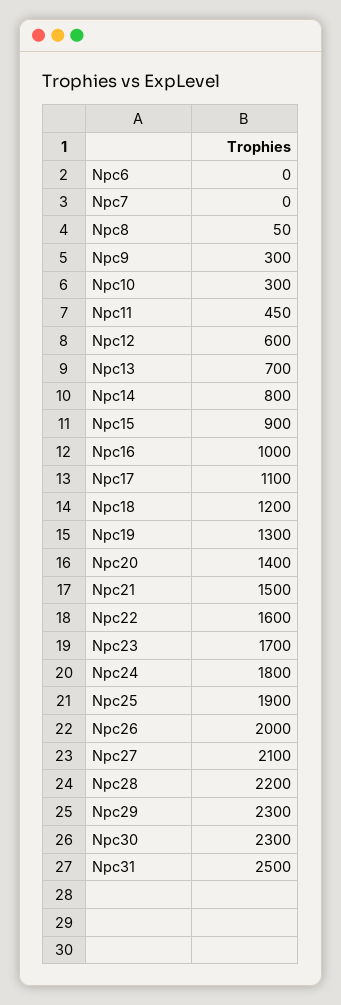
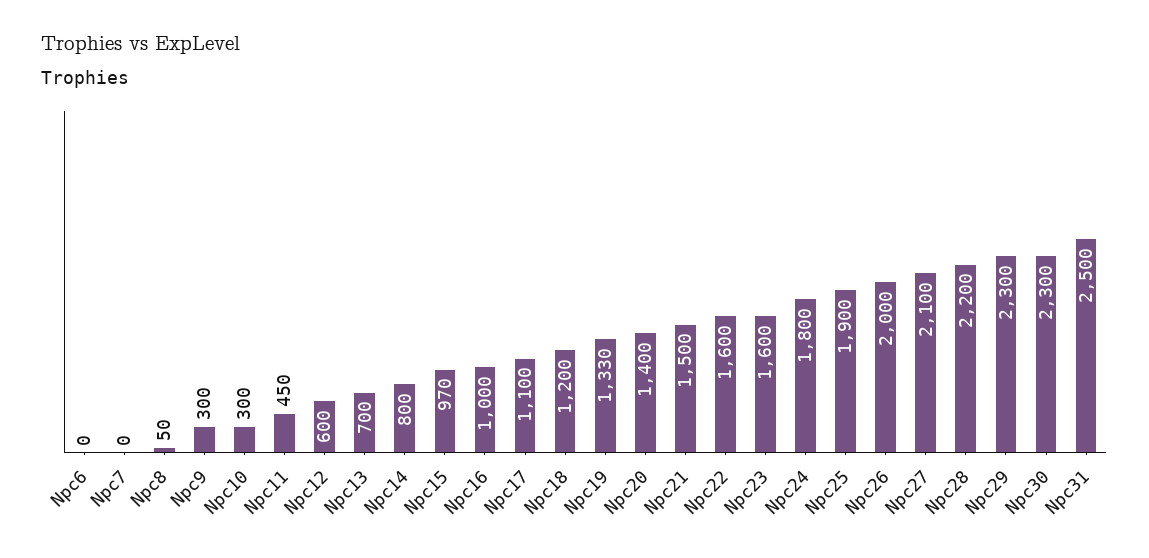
  {
    "Npc6": 0,
    "Npc7": 0,
    "Npc8": 50,
    "Npc9": 300,
    "Npc10": 300,
    "Npc11": 450,
    "Npc12": 600,
    "Npc13": 700,
    "Npc14": 800,
-   "Npc15": 900,
+   "Npc15": 970,
    "Npc16": 1000,
    "Npc17": 1100,
    "Npc18": 1200,
-   "Npc19": 1300,
+   "Npc19": 1330,
    "Npc20": 1400,
    "Npc21": 1500,
    "Npc22": 1600,
-   "Npc23": 1700,
+   "Npc23": 1600,
    "Npc24": 1800,
    "Npc25": 1900,
    "Npc26": 2000,
    "Npc27": 2100,
    "Npc28": 2200,
    "Npc29": 2300,
    "Npc30": 2300,
    "Npc31": 2500
  }

